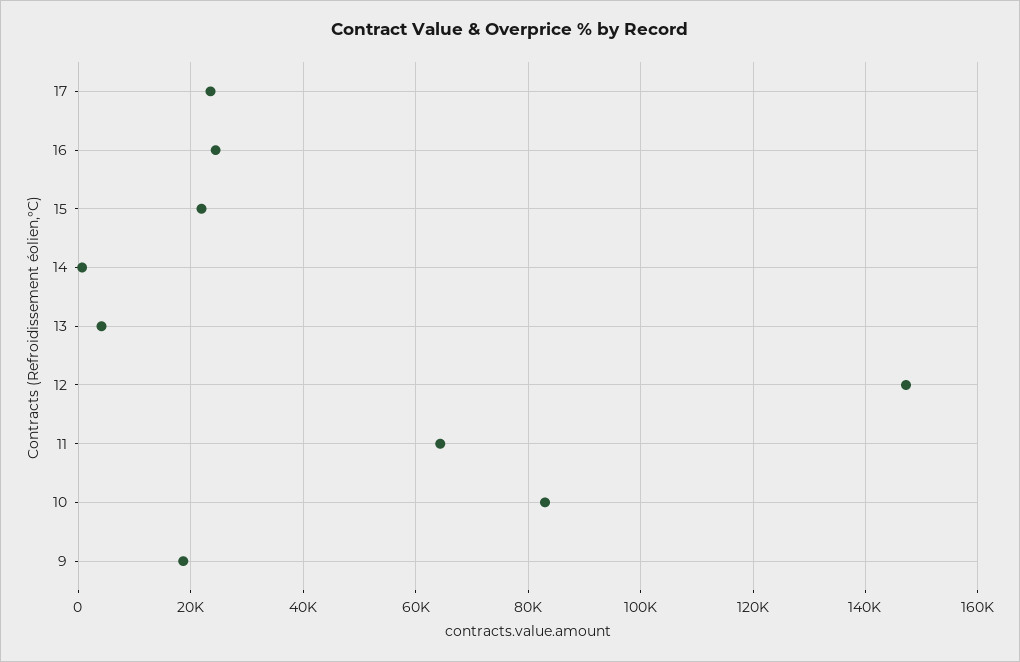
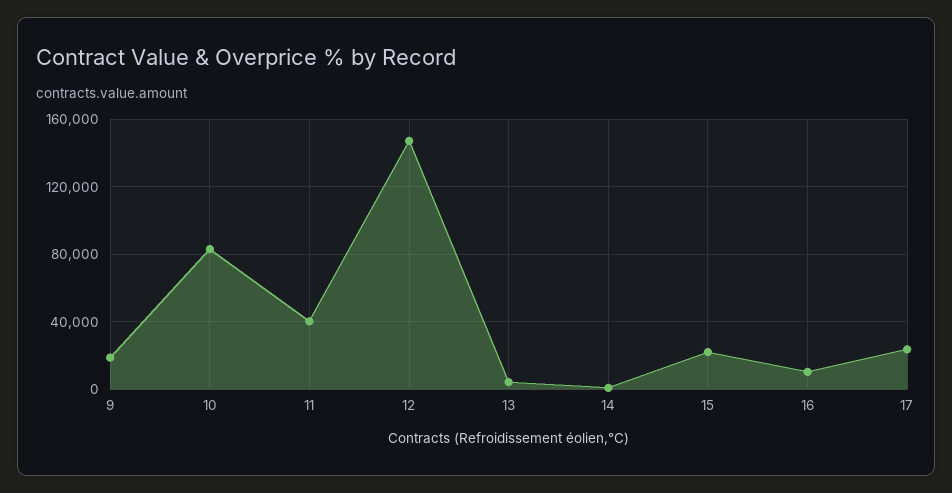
  {
    "17": 24000,
-   "16": 24000,
+   "16": 10000,
    "15": 22000,
    "14": 0,
    "13": 4000,
    "12": 148000,
-   "11": 64000,
+   "11": 40000,
    "10": 82000,
    "9": 18000
  }

